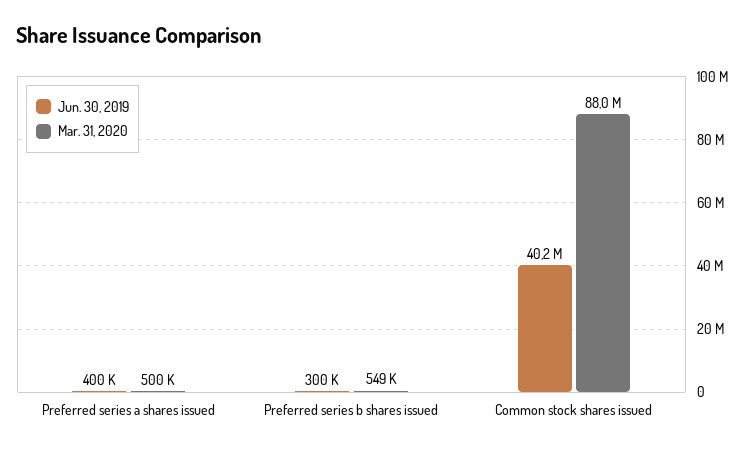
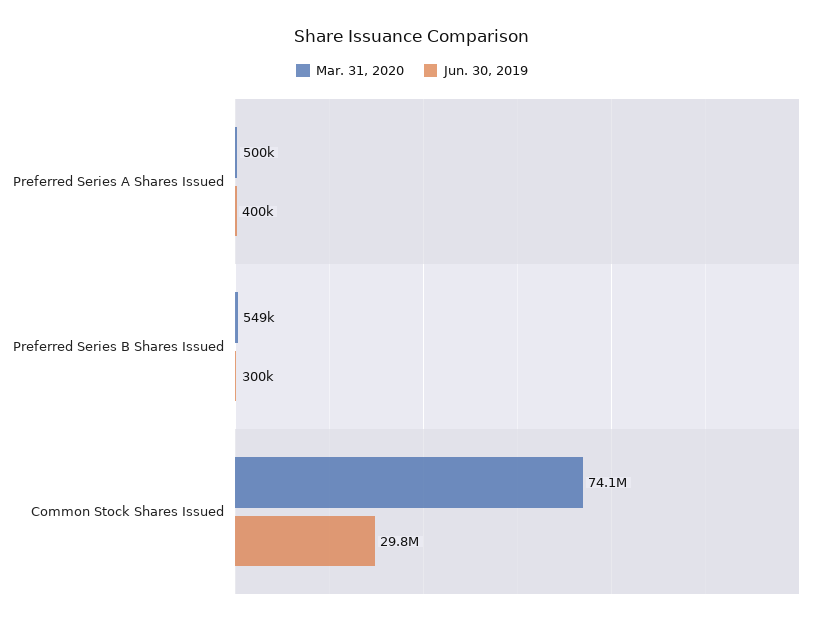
  {
    "Jun. 30, 2019": {
      "Preferred series a shares issued": 400000,
      "Preferred series b shares issued": 300000,
-     "Common stock shares issued": 40200000
+     "Common stock shares issued": 29800000
    },
    "Mar. 31, 2020": {
      "Preferred series a shares issued": 500000,
      "Preferred series b shares issued": 549000,
-     "Common stock shares issued": 88000000
+     "Common stock shares issued": 74100000
    }
  }

